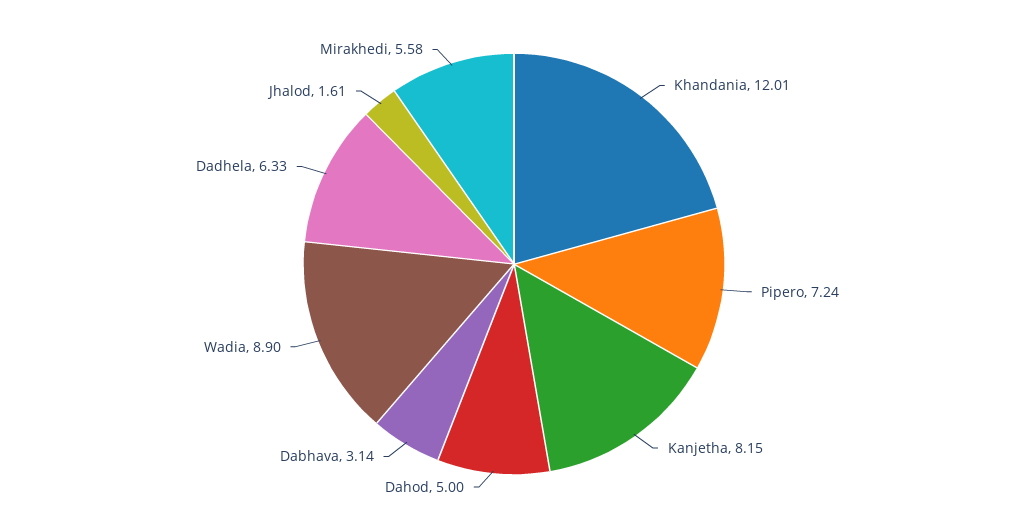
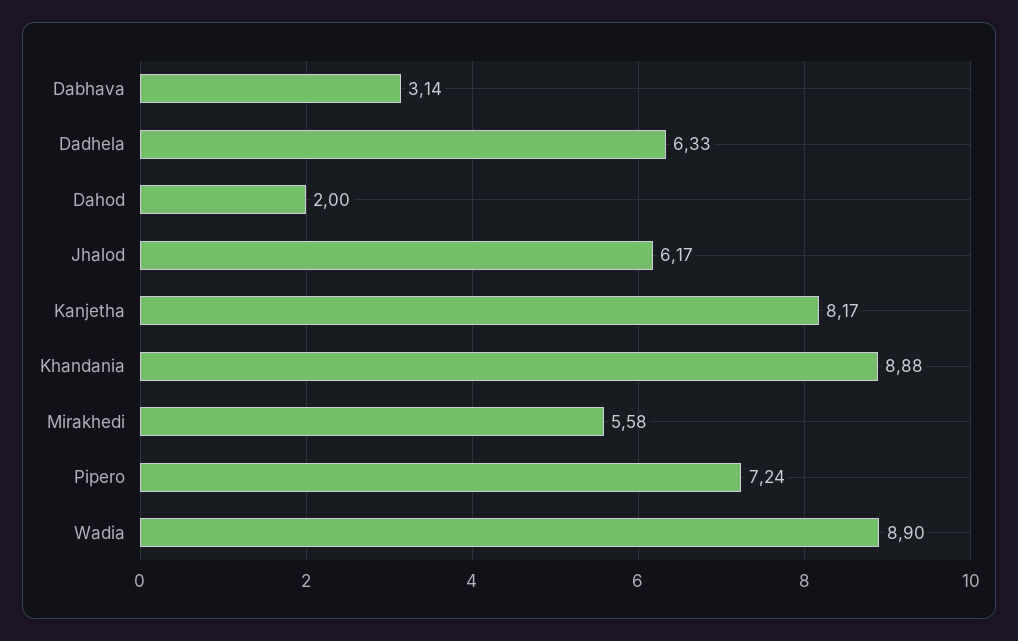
  {
-   "Khandania": 12.01,
+   "Khandania": 8.88,
    "Pipero": 7.24,
-   "Kanjetha": 8.15,
+   "Kanjetha": 8.17,
-   "Dahod": 5,
+   "Dahod": 2,
    "Dabhava": 3.14,
    "Wadia": 8.9,
    "Dadhela": 6.33,
-   "Jhalod": 1.61,
+   "Jhalod": 6.17,
    "Mirakhedi": 5.58
  }

